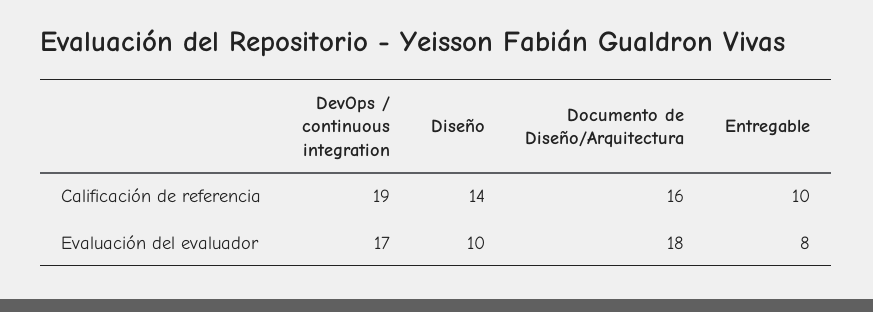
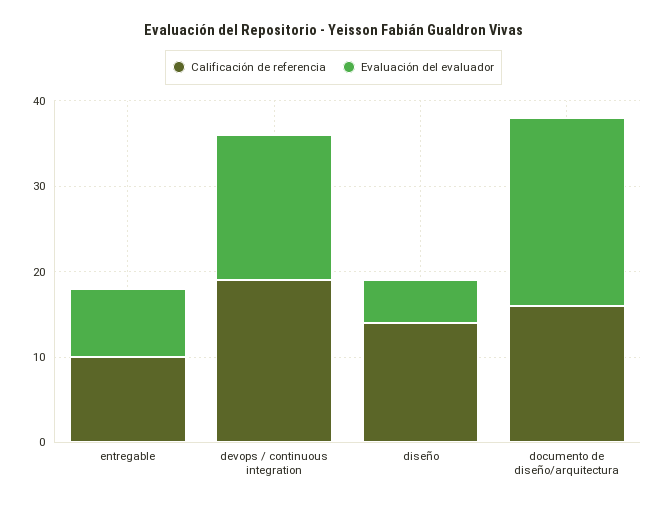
  {
    "Calificación de referencia": {
      "DevOps / continuous integration": 19,
      "Diseño": 14,
      "Documento de Diseño/Arquitectura": 16,
      "Entregable": 10
    },
    "Evaluación del evaluador": {
      "DevOps / continuous integration": 17,
-     "Diseño": 10,
+     "Diseño": 5,
-     "Documento de Diseño/Arquitectura": 18,
+     "Documento de Diseño/Arquitectura": 22,
      "Entregable": 8
    }
  }

